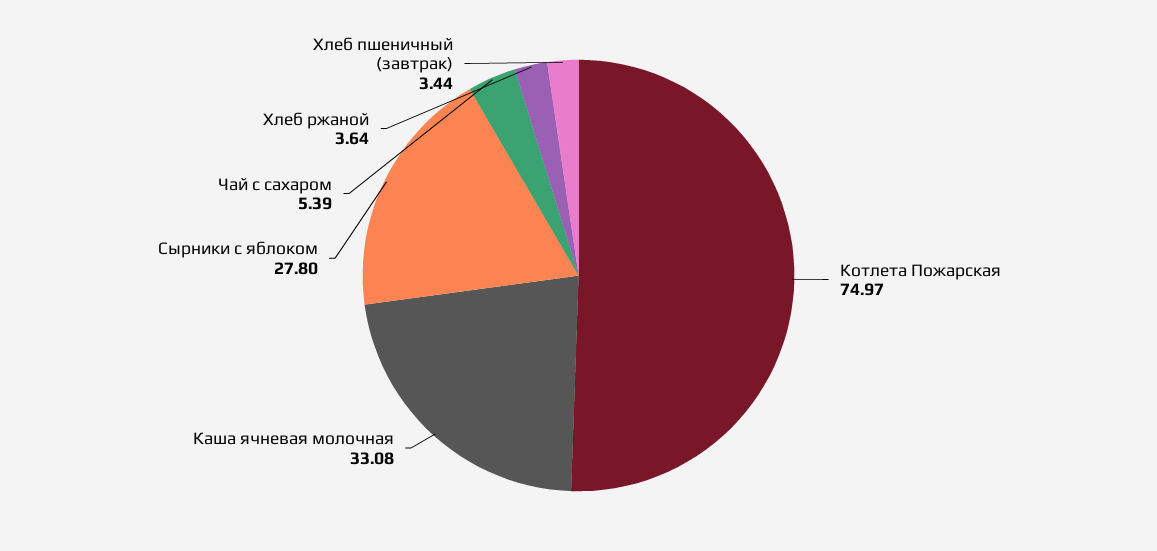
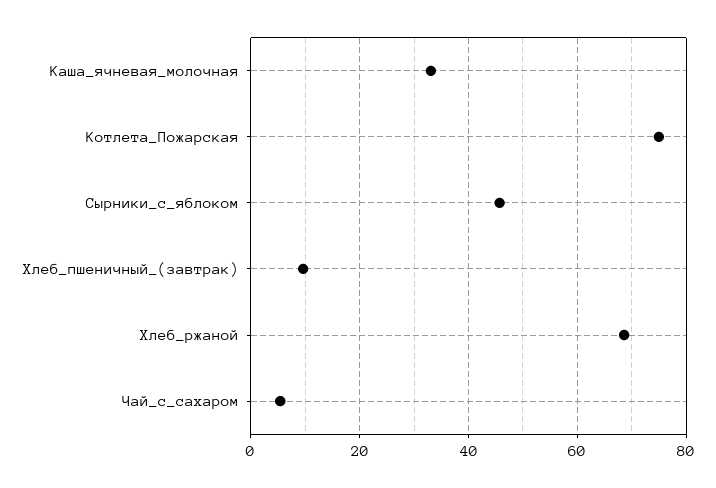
  {
    "Котлета Пожарская": 74.97,
    "Каша ячневая молочная": 33.08,
-   "Сырники с яблоком": 27.8,
+   "Сырники с яблоком": 46,
    "Чай с сахаром": 5.39,
-   "Хлеб ржаной": 3.64,
+   "Хлеб ржаной": 68,
-   "Хлеб пшеничный (завтрак)": 3.44
+   "Хлеб пшеничный (завтрак)": 10
  }

